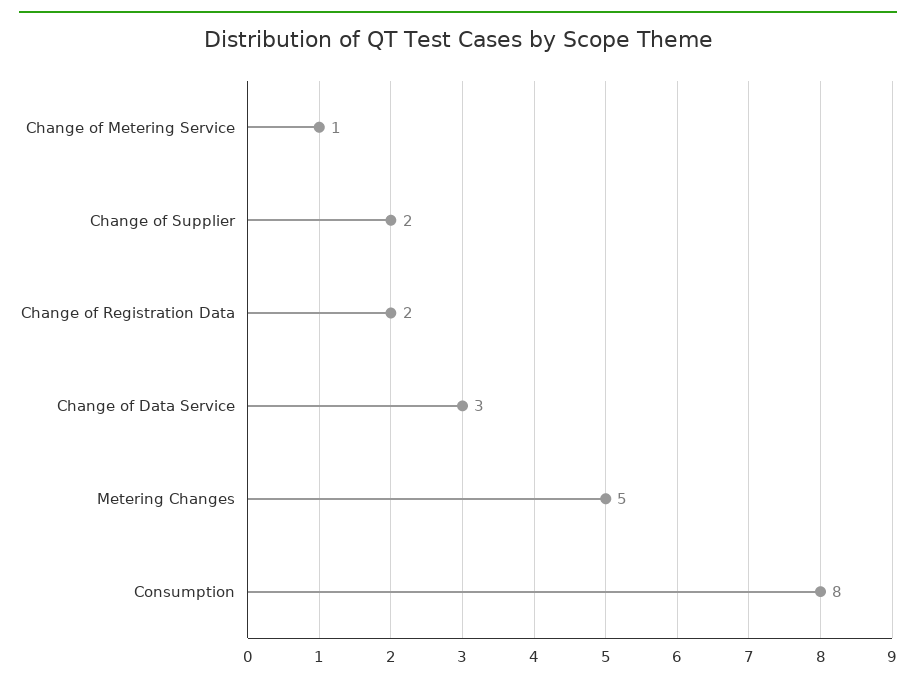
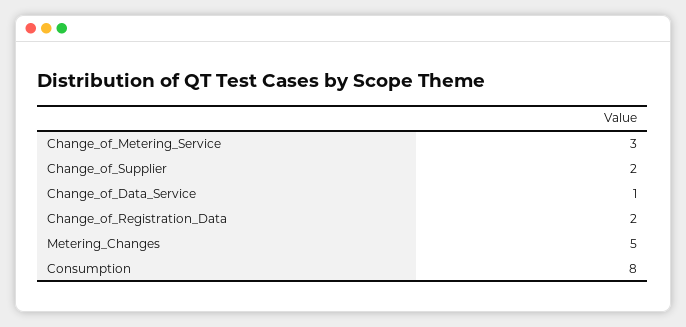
  {
-   "Change of Metering Service": 1,
+   "Change of Metering Service": 3,
    "Change of Supplier": 2,
    "Change of Registration Data": 2,
-   "Change of Data Service": 3,
+   "Change of Data Service": 1,
    "Metering Changes": 5,
    "Consumption": 8
  }

